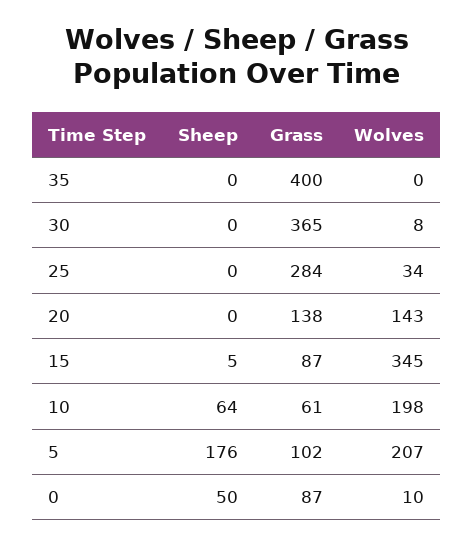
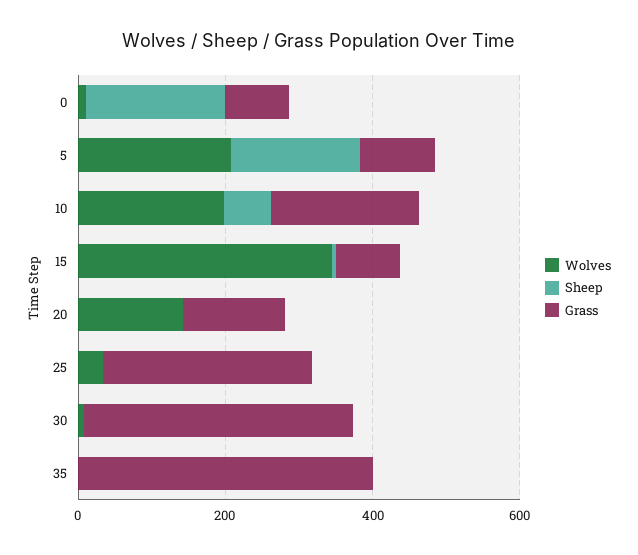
  {
    "Sheep": {
      "35": 0,
      "30": 0,
      "25": 0,
      "20": 0,
      "15": 5,
      "10": 64,
      "5": 176,
-     "0": 50
+     "0": 200
    },
    "Grass": {
      "35": 400,
      "30": 365,
      "25": 284,
      "20": 138,
      "15": 87,
-     "10": 61,
+     "10": 200,
      "5": 102,
      "0": 87
    },
    "Wolves": {
      "35": 0,
      "30": 8,
      "25": 34,
      "20": 143,
      "15": 345,
      "10": 198,
      "5": 207,
      "0": 10
    }
  }

